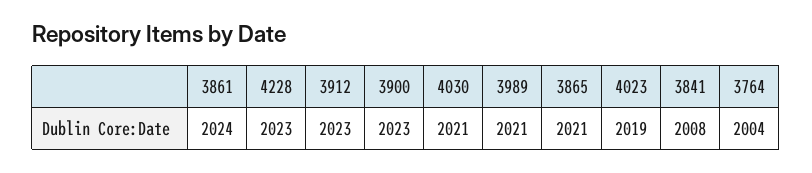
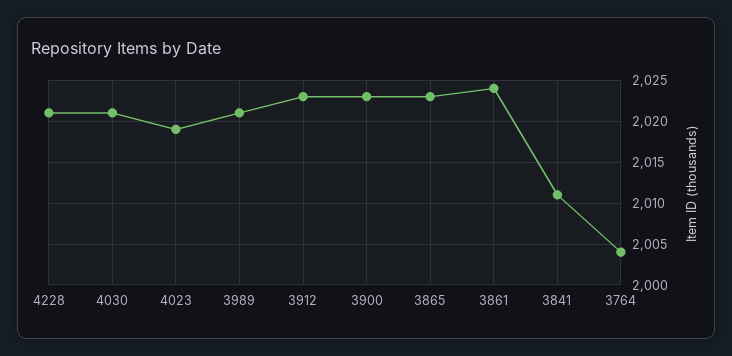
  {
    "3861": 2024,
-   "4228": 2023,
+   "4228": 2021,
    "3912": 2023,
    "3900": 2023,
    "4030": 2021,
    "3989": 2021,
-   "3865": 2021,
+   "3865": 2023,
    "4023": 2019,
-   "3841": 2008,
+   "3841": 2011,
    "3764": 2004
  }

